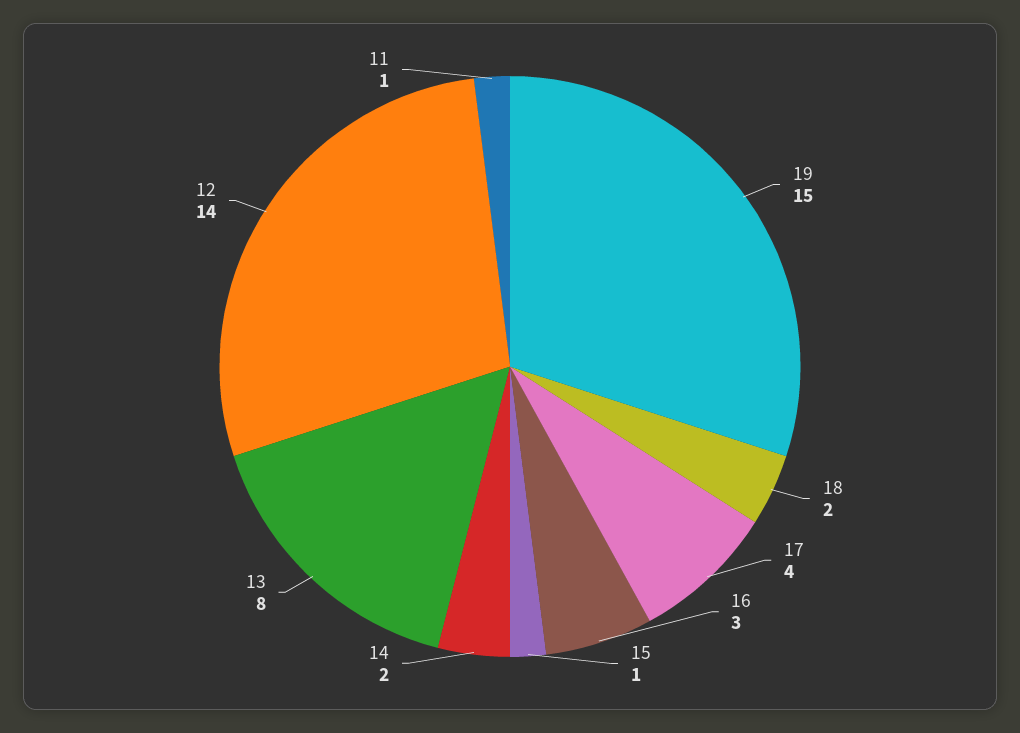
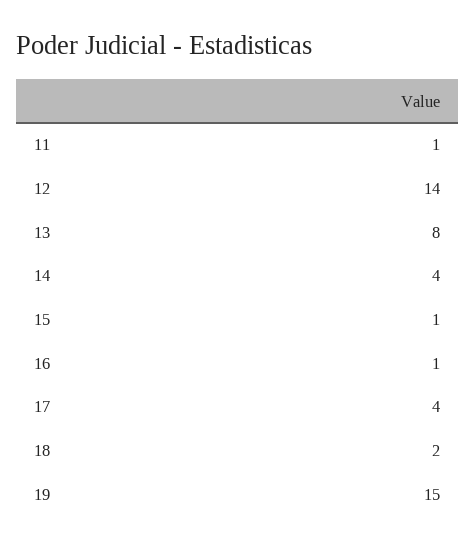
  {
    "19": 15,
    "18": 2,
    "17": 4,
-   "16": 3,
+   "16": 1,
    "15": 1,
-   "14": 2,
+   "14": 4,
    "13": 8,
    "12": 14,
    "11": 1
  }

